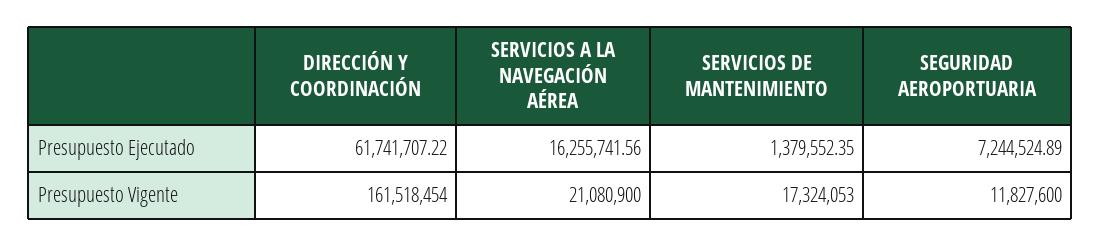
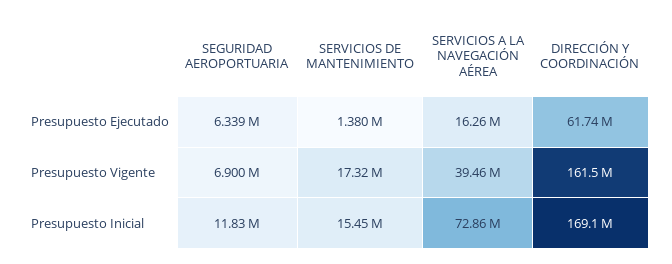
  {
    "DIRECCIÓN Y COORDINACIÓN": {
      "Presupuesto Ejecutado": 61741707.22,
-     "Presupuesto Vigente": 161518454
+     "Presupuesto Vigente": 161518454,
+     "Presupuesto Inicial": 169100000
    },
    "SERVICIOS A LA NAVEGACIÓN AÉREA": {
      "Presupuesto Ejecutado": 16255741.56,
-     "Presupuesto Vigente": 21080900
+     "Presupuesto Vigente": 39460000,
+     "Presupuesto Inicial": 72860000
    },
    "SERVICIOS DE MANTENIMIENTO": {
      "Presupuesto Ejecutado": 1379552.35,
-     "Presupuesto Vigente": 17324053
+     "Presupuesto Vigente": 17324053,
+     "Presupuesto Inicial": 15450000
    },
    "SEGURIDAD AEROPORTUARIA": {
-     "Presupuesto Ejecutado": 7244524.89,
+     "Presupuesto Ejecutado": 6339000,
-     "Presupuesto Vigente": 11827600
+     "Presupuesto Vigente": 6900000,
+     "Presupuesto Inicial": 11830000
    }
  }

